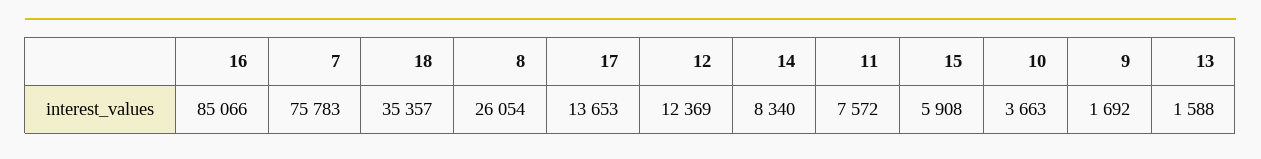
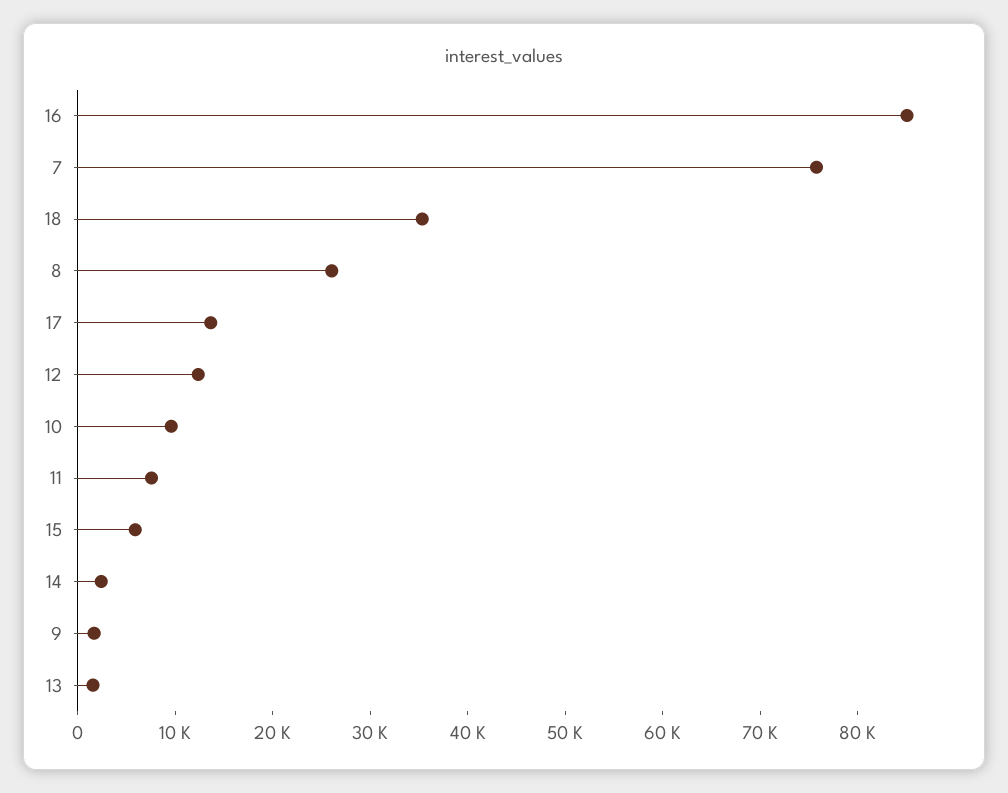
  {
    "16": 85066,
    "7": 75783,
    "18": 35357,
    "8": 26054,
    "17": 13653,
    "12": 12369,
-   "14": 8340,
+   "14": 2000,
    "11": 7572,
    "15": 5908,
-   "10": 3663,
+   "10": 10000,
    "9": 1692,
    "13": 1588
  }

